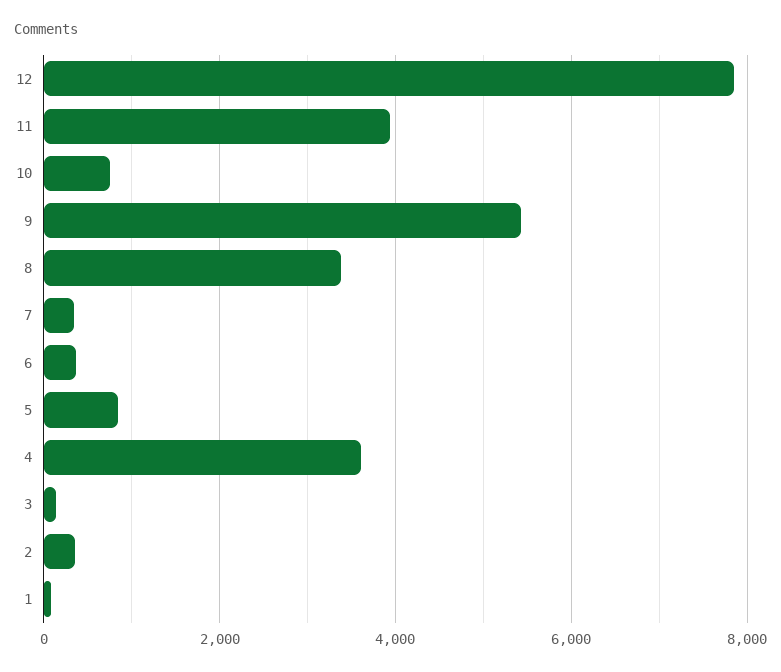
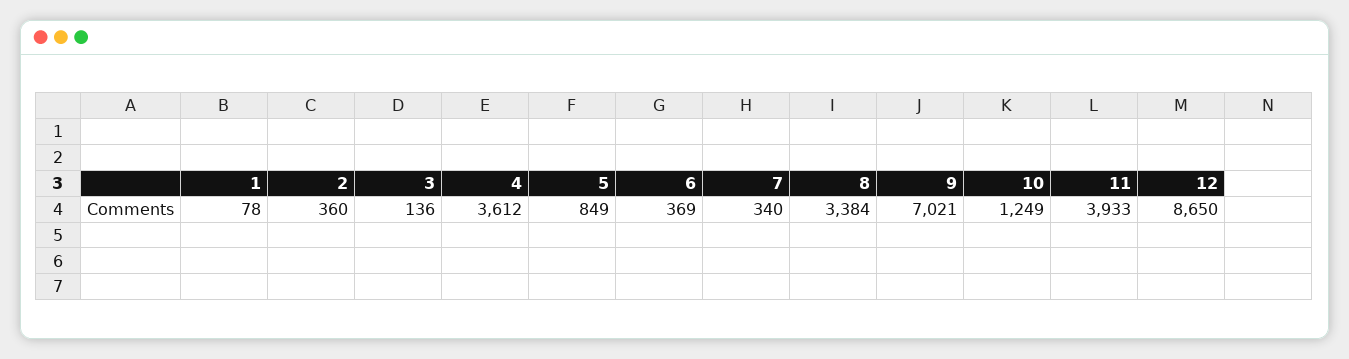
  {
-   "12": 7800,
+   "12": 8650,
    "11": 3933,
-   "10": 800,
+   "10": 1249,
-   "9": 5400,
+   "9": 7021,
    "8": 3384,
    "7": 340,
    "6": 369,
    "5": 849,
    "4": 3612,
    "3": 136,
    "2": 360,
    "1": 78
  }

